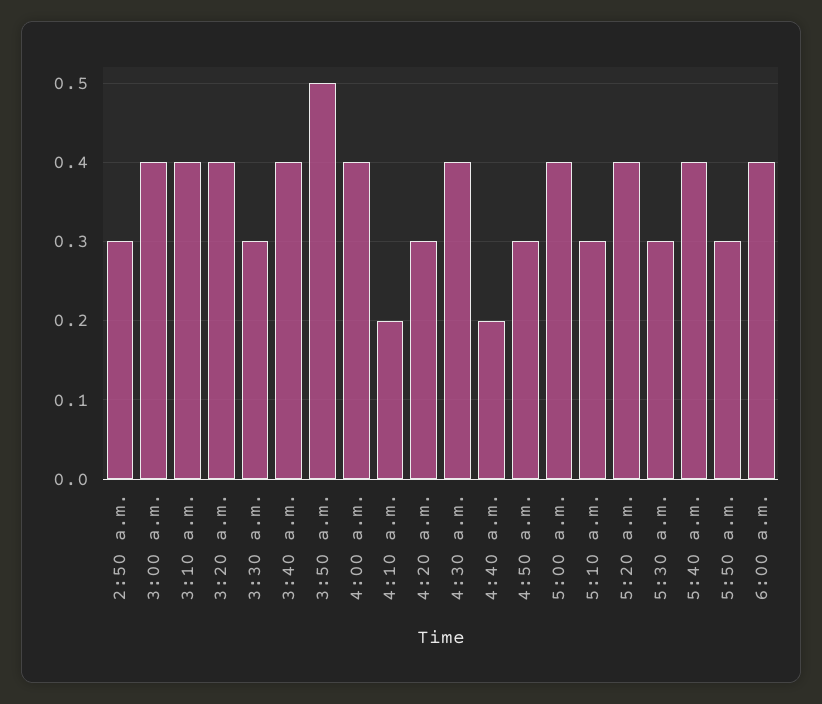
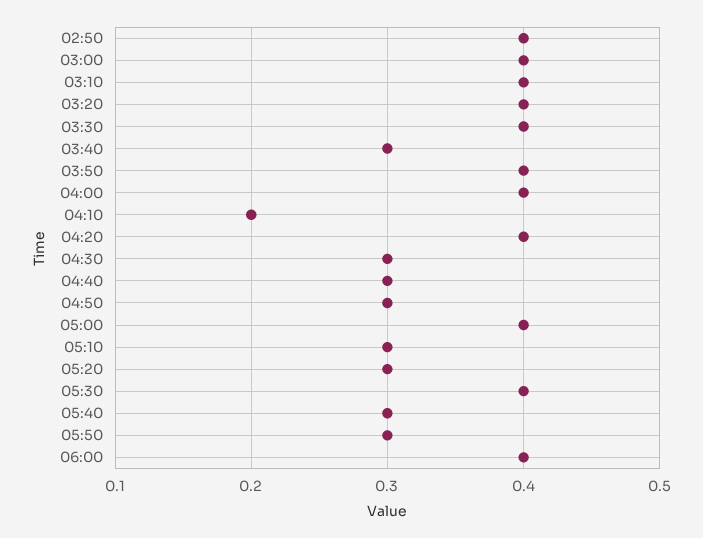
  {
-   "2:50 a.m.": 0.3,
+   "2:50 a.m.": 0.4,
    "3:00 a.m.": 0.4,
    "3:10 a.m.": 0.4,
    "3:20 a.m.": 0.4,
-   "3:30 a.m.": 0.3,
+   "3:30 a.m.": 0.4,
-   "3:40 a.m.": 0.4,
+   "3:40 a.m.": 0.3,
-   "3:50 a.m.": 0.5,
+   "3:50 a.m.": 0.4,
    "4:00 a.m.": 0.4,
    "4:10 a.m.": 0.2,
-   "4:20 a.m.": 0.3,
+   "4:20 a.m.": 0.4,
-   "4:30 a.m.": 0.4,
+   "4:30 a.m.": 0.3,
-   "4:40 a.m.": 0.2,
+   "4:40 a.m.": 0.3,
    "4:50 a.m.": 0.3,
    "5:00 a.m.": 0.4,
    "5:10 a.m.": 0.3,
-   "5:20 a.m.": 0.4,
+   "5:20 a.m.": 0.3,
-   "5:30 a.m.": 0.3,
+   "5:30 a.m.": 0.4,
-   "5:40 a.m.": 0.4,
+   "5:40 a.m.": 0.3,
    "5:50 a.m.": 0.3,
    "6:00 a.m.": 0.4
  }

